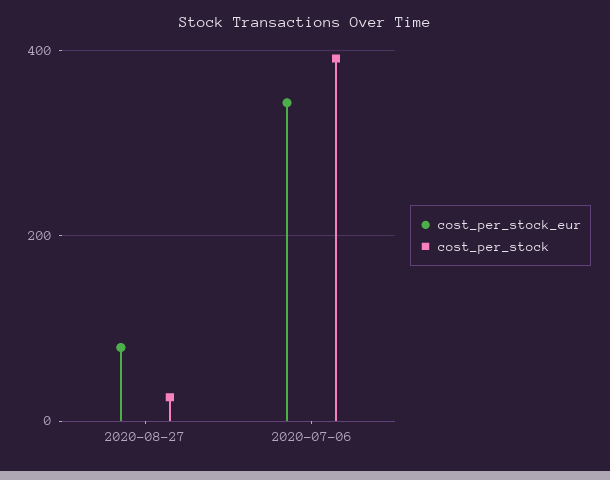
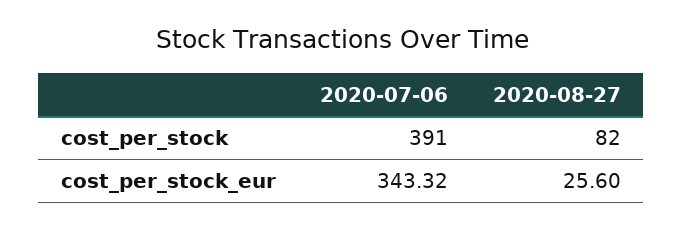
  {
    "cost_per_stock_eur": {
-     "2020-08-27": 80,
+     "2020-08-27": 25.6,
      "2020-07-06": 343.32
    },
    "cost_per_stock": {
-     "2020-08-27": 20,
+     "2020-08-27": 82,
      "2020-07-06": 391
    }
  }

